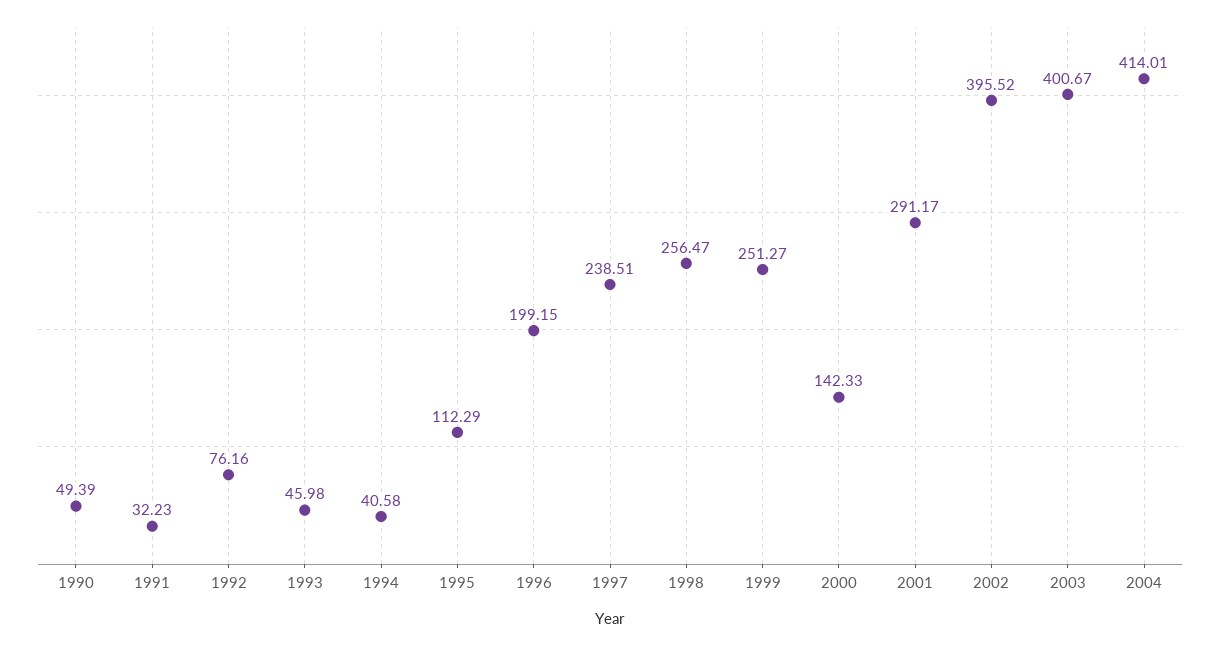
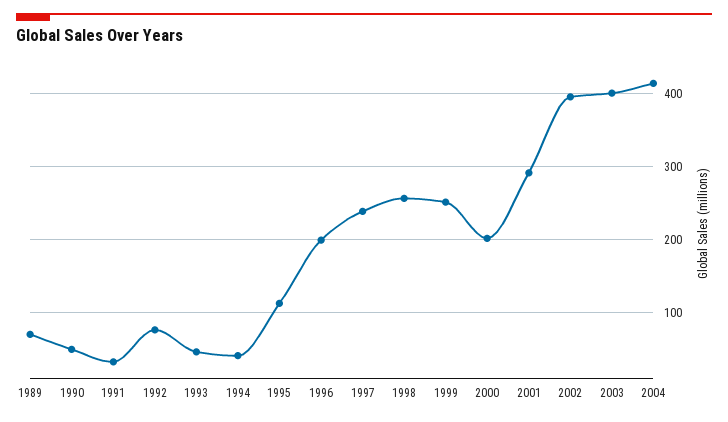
  {
    "1990": 49.39,
    "1991": 32.23,
    "1992": 76.16,
    "1993": 45.98,
    "1994": 40.58,
    "1995": 112.29,
    "1996": 199.15,
    "1997": 238.51,
    "1998": 256.47,
    "1999": 251.27,
-   "2000": 142.33,
+   "2000": 200,
    "2001": 291.17,
    "2002": 395.52,
    "2003": 400.67,
-   "2004": 414.01
+   "2004": 414.01,
+   "1989": 70
  }

